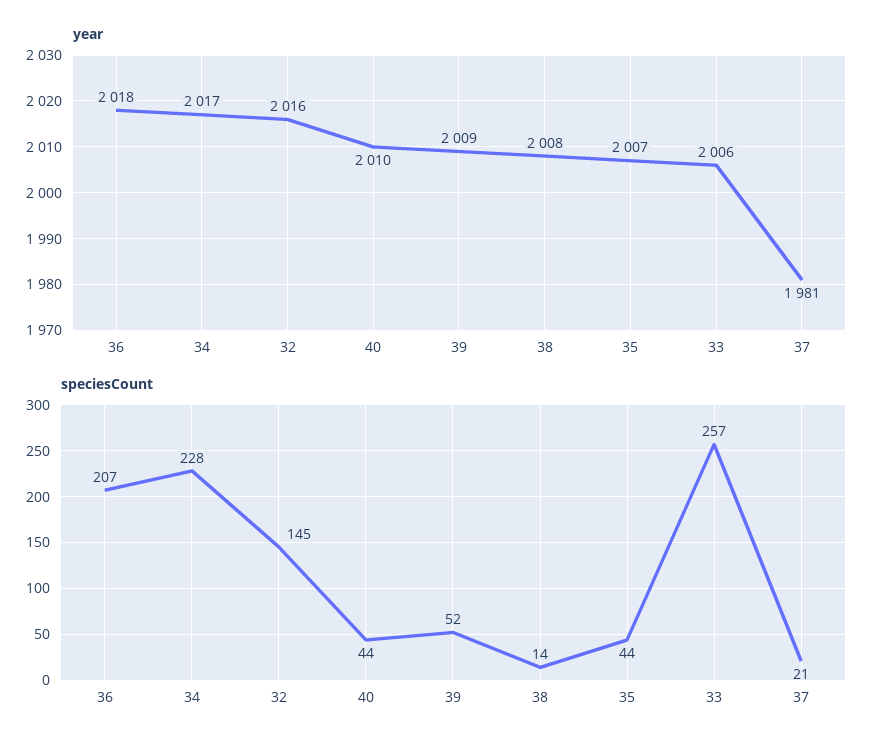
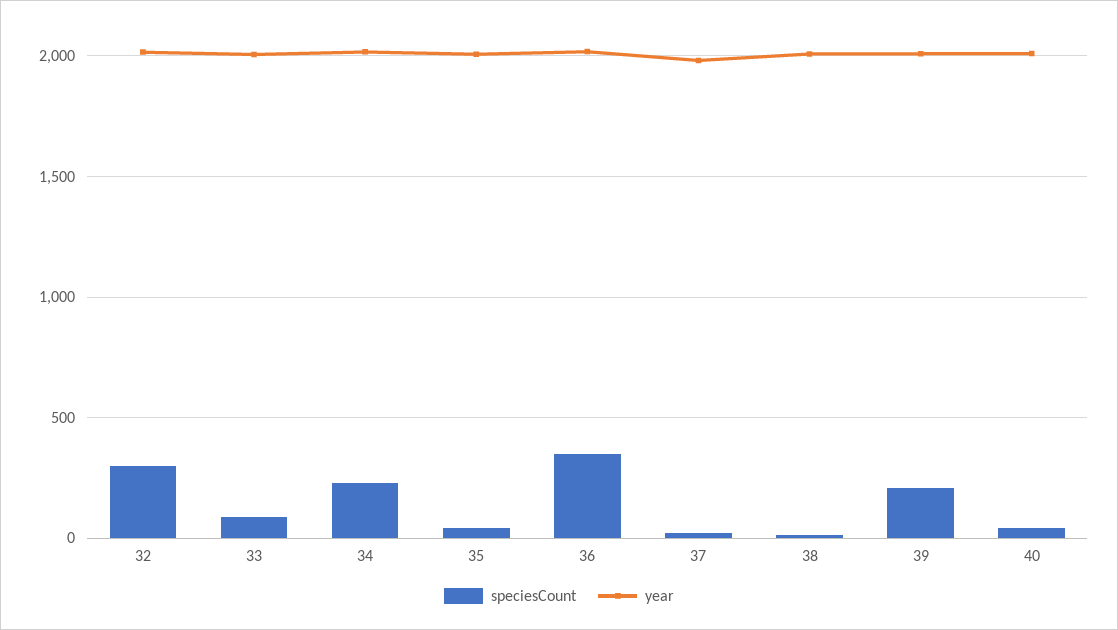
  {
    "year": {
      "36": 2018,
      "34": 2017,
      "32": 2016,
      "40": 2010,
      "39": 2009,
      "38": 2008,
      "35": 2007,
      "33": 2006,
      "37": 1981
    },
    "speciesCount": {
-     "36": 207,
+     "36": 350,
      "34": 228,
-     "32": 145,
+     "32": 300,
      "40": 44,
-     "39": 52,
+     "39": 200,
      "38": 14,
      "35": 44,
-     "33": 257,
+     "33": 100,
      "37": 21
    }
  }

